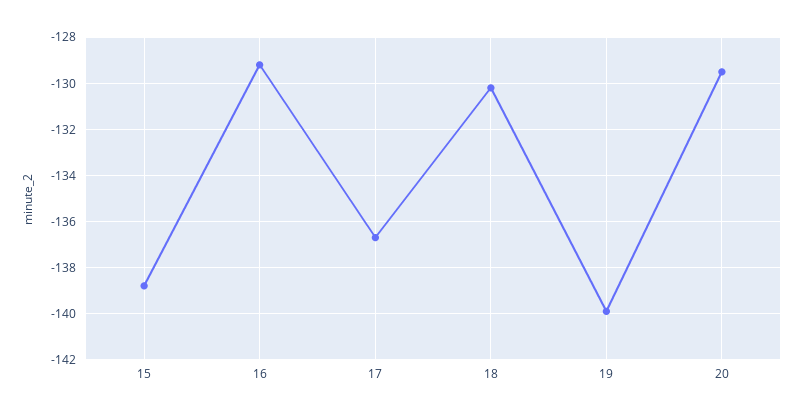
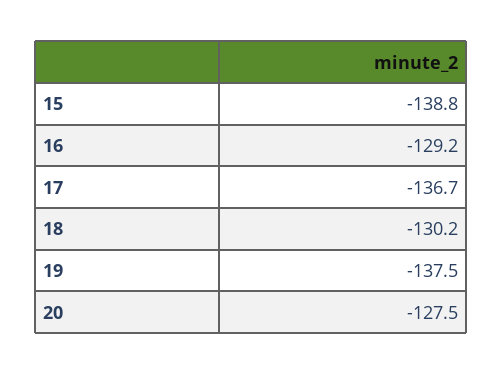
  {
    "15": -138.8,
    "16": -129.2,
    "17": -136.7,
    "18": -130.2,
-   "19": -140,
+   "19": -137.5,
-   "20": -129.5
+   "20": -127.5
  }

